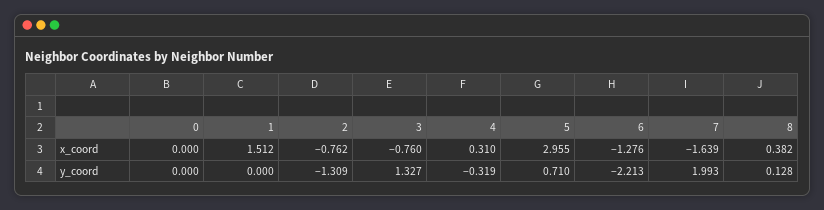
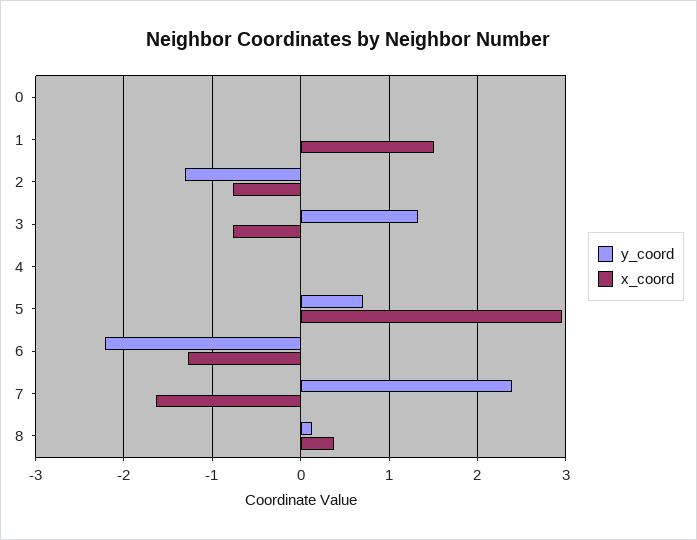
  {
    "x_coord": {
      "0": 0,
      "1": 1.512,
      "2": -0.762,
      "3": -0.76,
-     "4": 0.31,
+     "4": 0,
      "5": 2.955,
      "6": -1.276,
      "7": -1.639,
      "8": 0.382
    },
    "y_coord": {
      "0": 0,
      "1": 0,
      "2": -1.309,
      "3": 1.327,
-     "4": -0.319,
+     "4": 0,
      "5": 0.71,
      "6": -2.213,
-     "7": 1.993,
+     "7": 2.4,
      "8": 0.128
    }
  }

